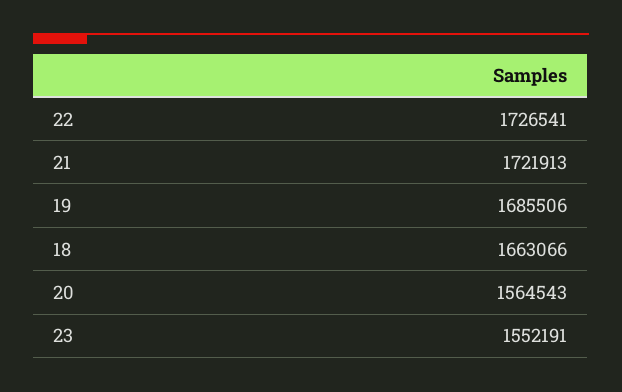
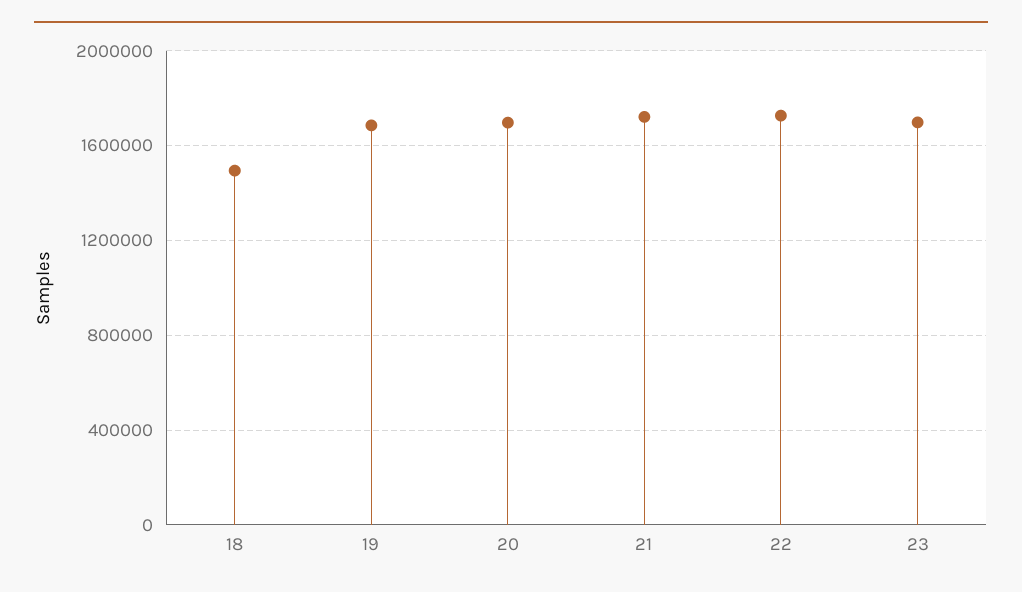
  {
    "22": 1726541,
    "21": 1721913,
    "19": 1685506,
-   "18": 1663066,
+   "18": 1500000,
-   "20": 1564543,
+   "20": 1700000,
-   "23": 1552191
+   "23": 1700000
  }

